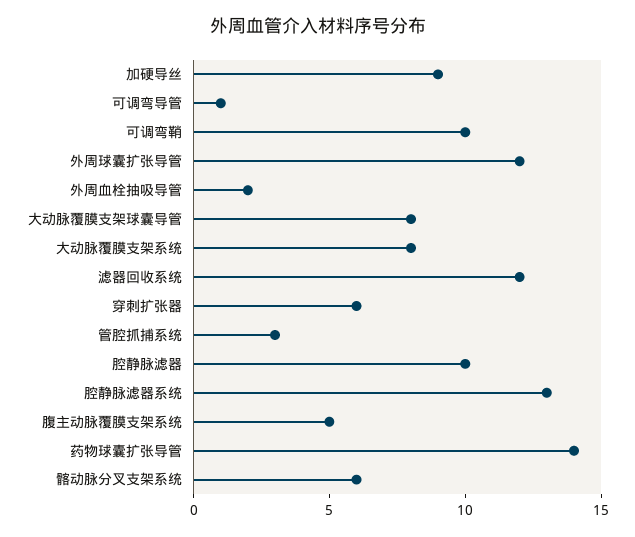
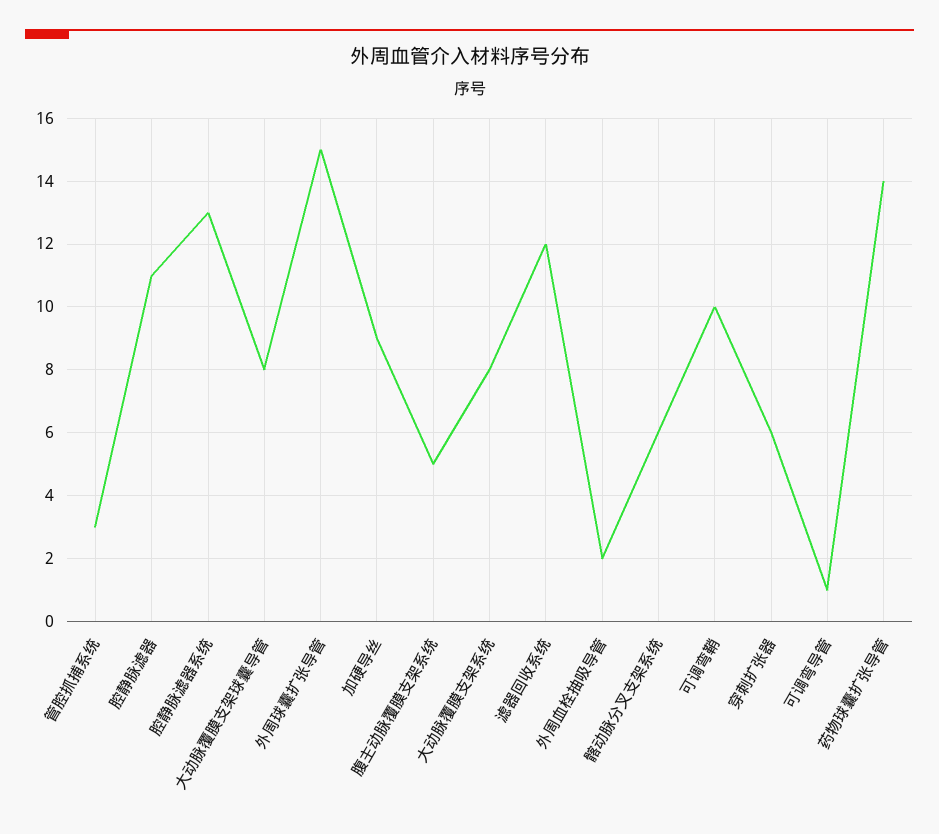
  {
    "加硬导丝": 9,
    "可调弯导管": 1,
    "可调弯鞘": 10,
-   "外周球囊扩张导管": 12,
+   "外周球囊扩张导管": 15,
    "外周血栓抽吸导管": 2,
    "大动脉覆膜支架球囊导管": 8,
    "大动脉覆膜支架系统": 8,
    "滤器回收系统": 12,
    "穿刺扩张器": 6,
    "管腔抓捕系统": 3,
-   "腔静脉滤器": 10,
+   "腔静脉滤器": 11,
    "腔静脉滤器系统": 13,
    "腹主动脉覆膜支架系统": 5,
    "药物球囊扩张导管": 14,
    "髂动脉分叉支架系统": 6
  }

